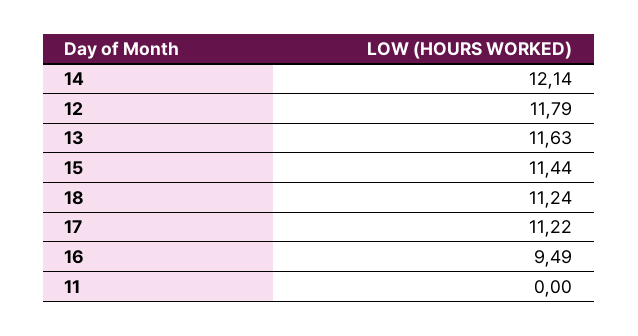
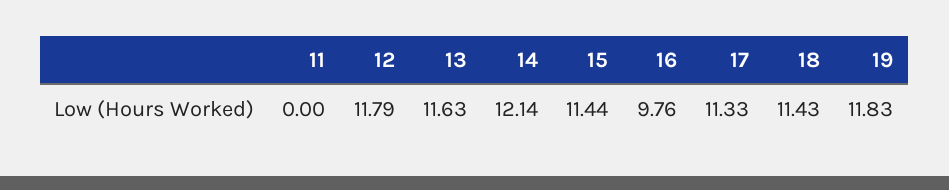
  {
    "14": 12.14,
    "12": 11.79,
    "13": 11.63,
    "15": 11.44,
-   "18": 11.24,
+   "18": 11.43,
-   "17": 11.22,
+   "17": 11.33,
-   "16": 9.49,
+   "16": 9.76,
-   "11": 0
+   "11": 0,
+   "19": 11.83
  }

